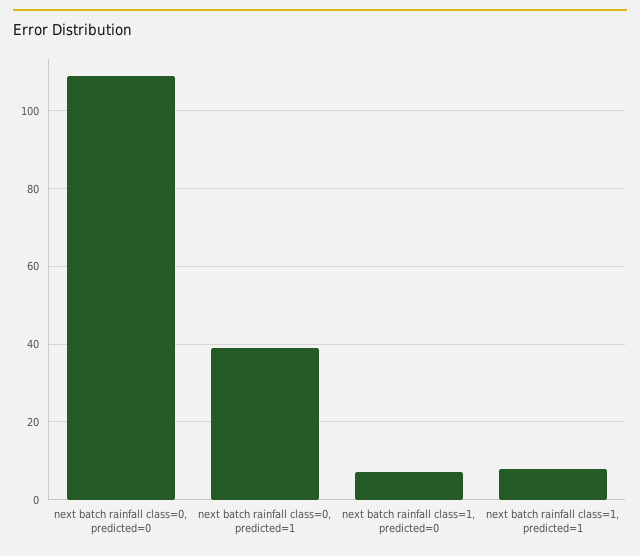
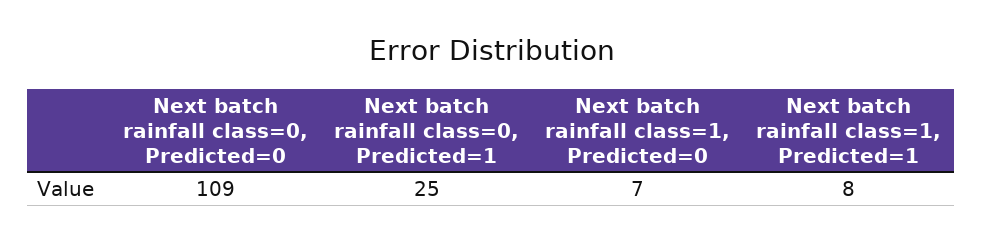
  {
    "next batch rainfall class=0, predicted=0": 109,
-   "next batch rainfall class=0, predicted=1": 40,
+   "next batch rainfall class=0, predicted=1": 25,
    "next batch rainfall class=1, predicted=0": 7,
    "next batch rainfall class=1, predicted=1": 8
  }

